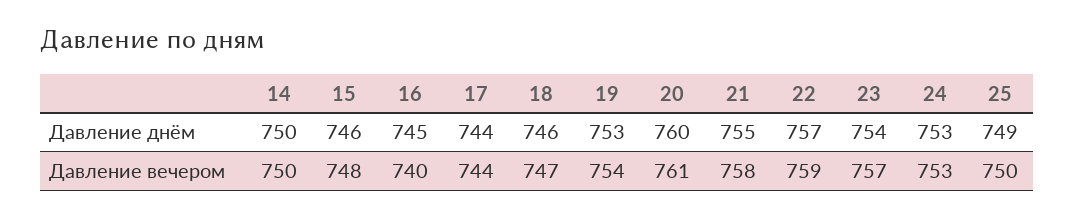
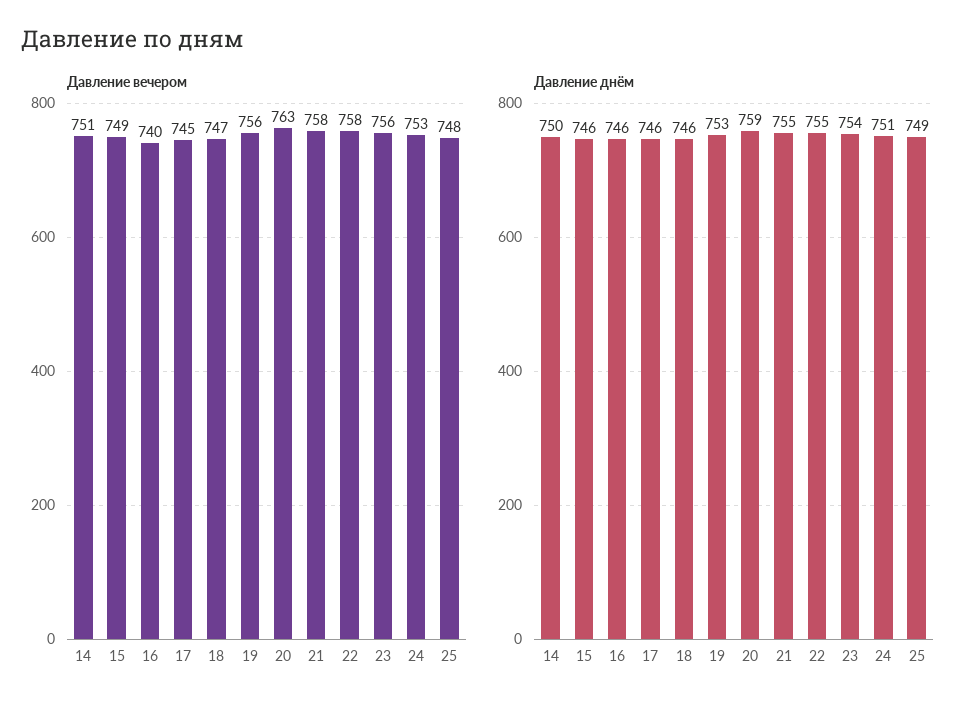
  {
    "Давление днём": {
      "14": 750,
      "15": 746,
-     "16": 745,
+     "16": 746,
-     "17": 744,
+     "17": 746,
      "18": 746,
      "19": 753,
-     "20": 760,
+     "20": 759,
      "21": 755,
-     "22": 757,
+     "22": 755,
      "23": 754,
-     "24": 753,
+     "24": 751,
      "25": 749
    },
    "Давление вечером": {
-     "14": 750,
+     "14": 751,
-     "15": 748,
+     "15": 749,
      "16": 740,
-     "17": 744,
+     "17": 745,
      "18": 747,
-     "19": 754,
+     "19": 756,
-     "20": 761,
+     "20": 763,
      "21": 758,
-     "22": 759,
+     "22": 758,
-     "23": 757,
+     "23": 756,
      "24": 753,
-     "25": 750
+     "25": 748
    }
  }

